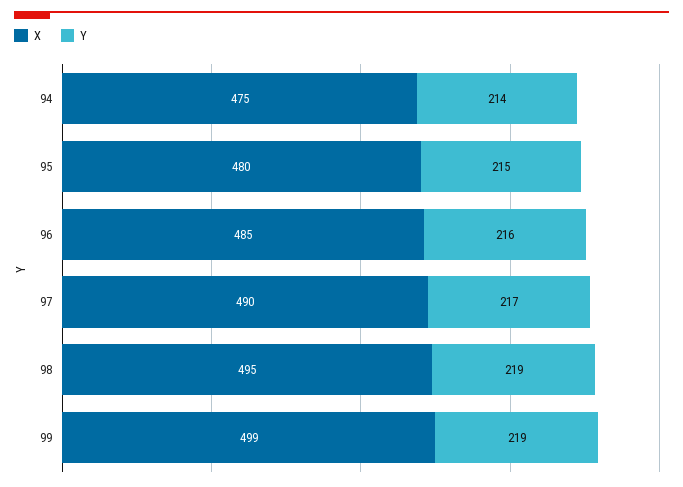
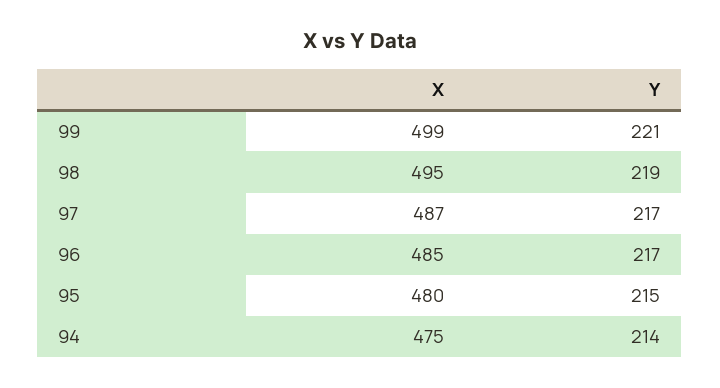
  {
    "X": {
      "94": 475,
      "95": 480,
      "96": 485,
-     "97": 490,
+     "97": 487,
      "98": 495,
      "99": 499
    },
    "Y": {
      "94": 214,
      "95": 215,
-     "96": 216,
+     "96": 217,
      "97": 217,
      "98": 219,
-     "99": 219
+     "99": 221
    }
  }

